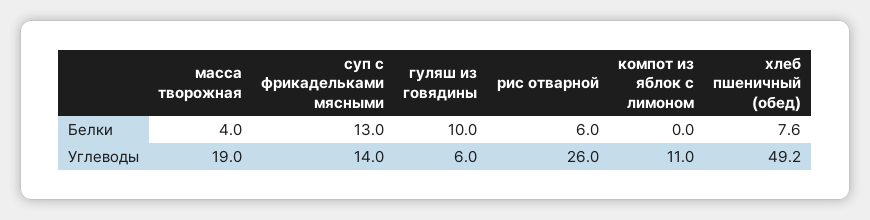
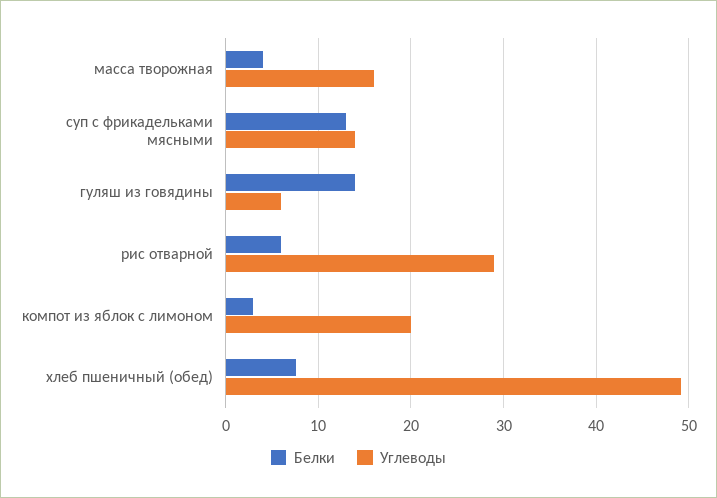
  {
    "Белки": {
      "масса творожная": 4,
      "суп с фрикадельками мясными": 13,
-     "гуляш из говядины": 10,
+     "гуляш из говядины": 14,
      "рис отварной": 6,
-     "компот из яблок с лимоном": 0,
+     "компот из яблок с лимоном": 3,
      "хлеб пшеничный (обед)": 7.6
    },
    "Углеводы": {
-     "масса творожная": 19,
+     "масса творожная": 16,
      "суп с фрикадельками мясными": 14,
      "гуляш из говядины": 6,
-     "рис отварной": 26,
+     "рис отварной": 29,
-     "компот из яблок с лимоном": 11,
+     "компот из яблок с лимоном": 20,
      "хлеб пшеничный (обед)": 49.2
    }
  }

